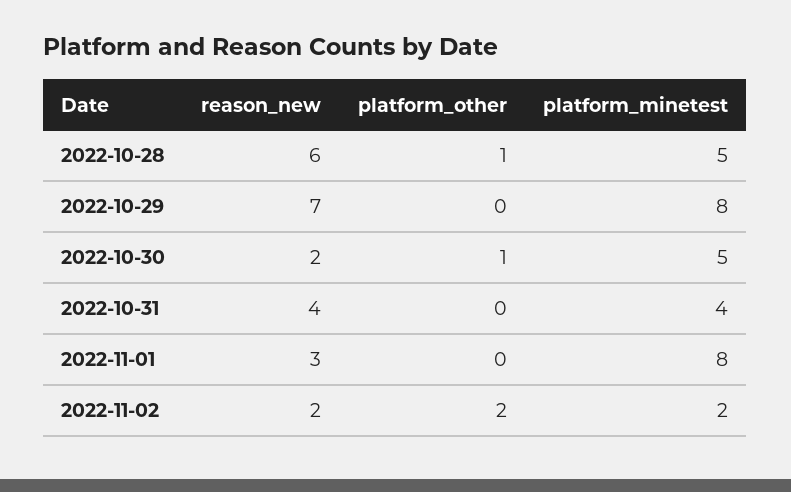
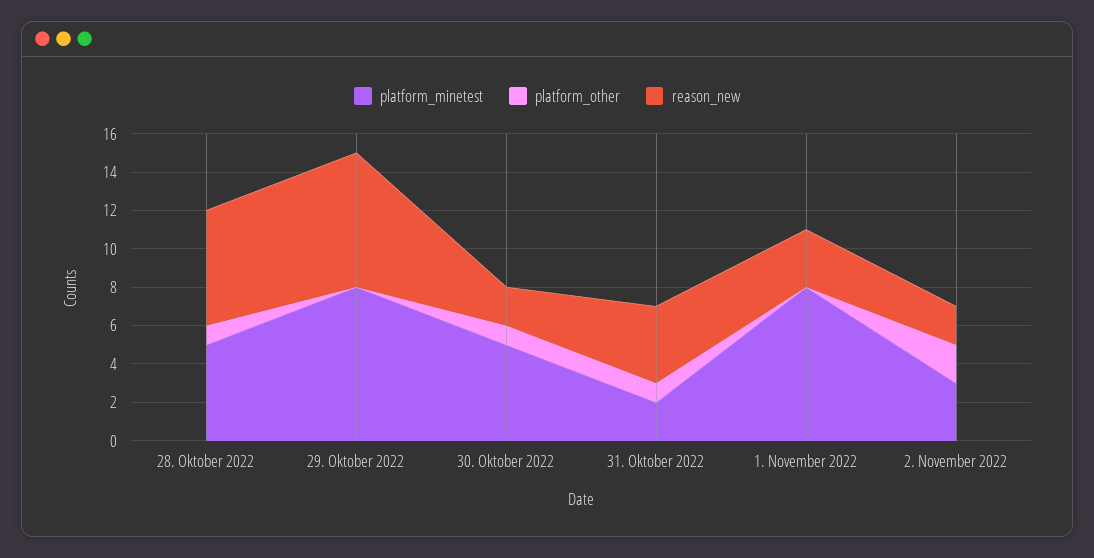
  {
    "reason_new": {
      "2022-10-28": 6,
      "2022-10-29": 7,
      "2022-10-30": 2,
      "2022-10-31": 4,
      "2022-11-01": 3,
      "2022-11-02": 2
    },
    "platform_other": {
      "2022-10-28": 1,
      "2022-10-29": 0,
      "2022-10-30": 1,
-     "2022-10-31": 0,
+     "2022-10-31": 1,
      "2022-11-01": 0,
      "2022-11-02": 2
    },
    "platform_minetest": {
      "2022-10-28": 5,
      "2022-10-29": 8,
      "2022-10-30": 5,
-     "2022-10-31": 4,
+     "2022-10-31": 2,
      "2022-11-01": 8,
-     "2022-11-02": 2
+     "2022-11-02": 3
    }
  }

